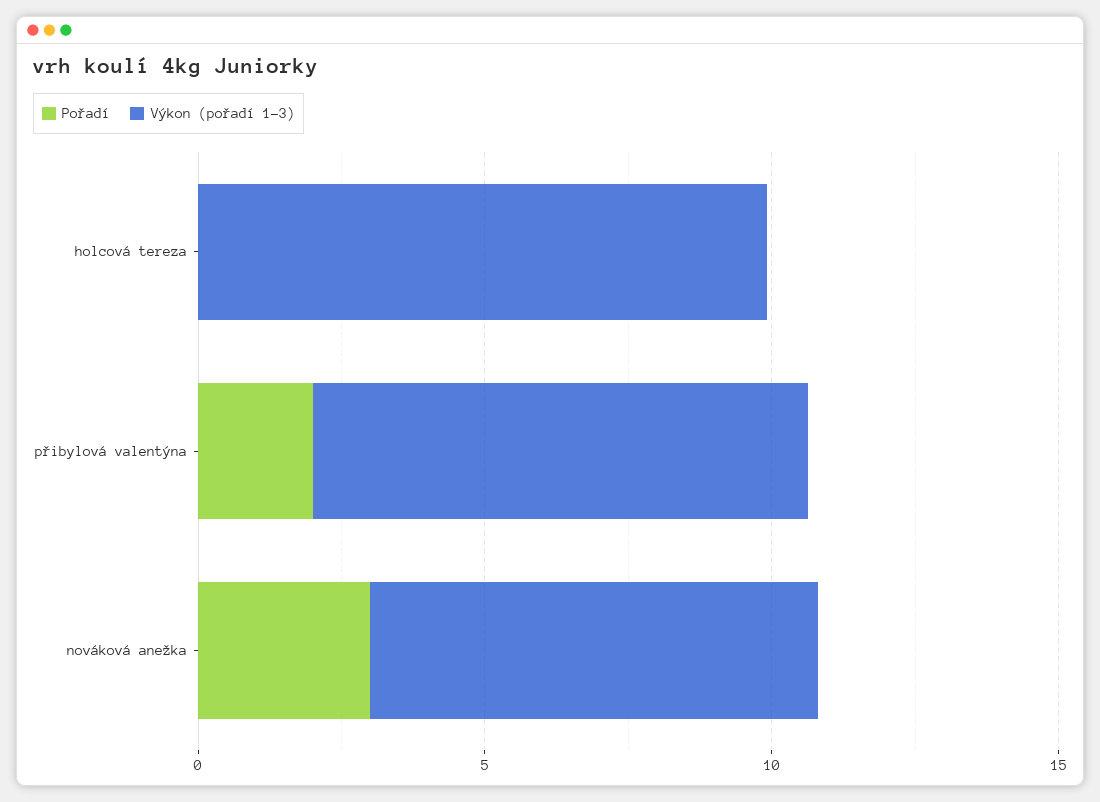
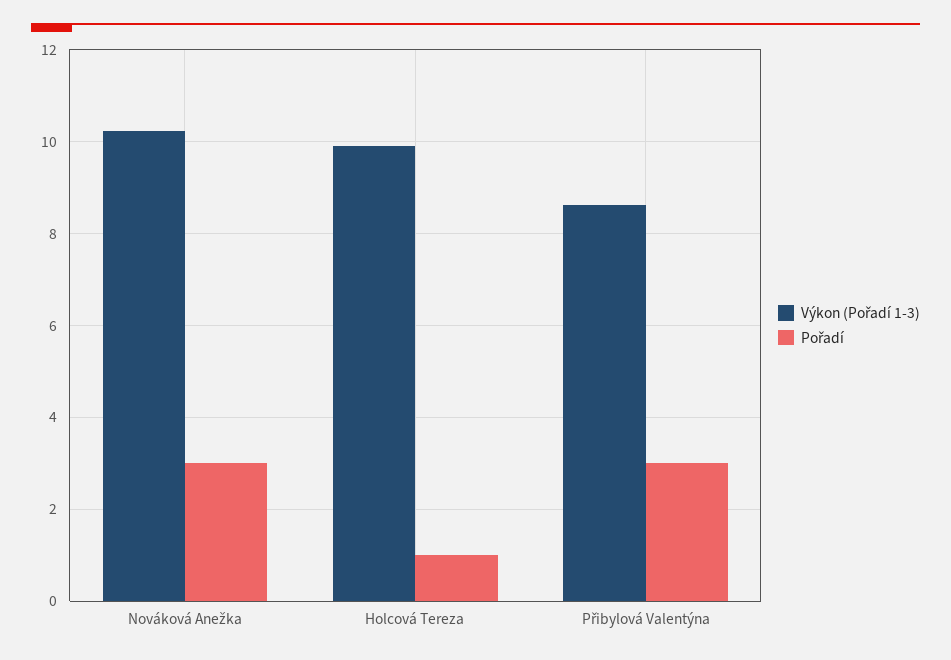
  {
    "Pořadí": {
-     "holcová tereza": 0,
+     "holcová tereza": 1,
-     "přibylová valentýna": 2,
+     "přibylová valentýna": 3,
      "nováková anežka": 3
    },
    "Výkon (pořadí 1-3)": {
      "holcová tereza": 10,
      "přibylová valentýna": 8.6,
-     "nováková anežka": 8
+     "nováková anežka": 10.2
    }
  }

